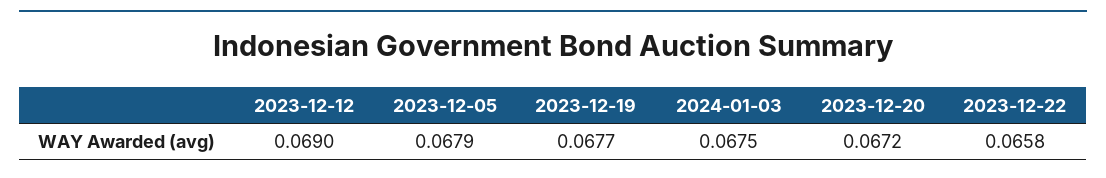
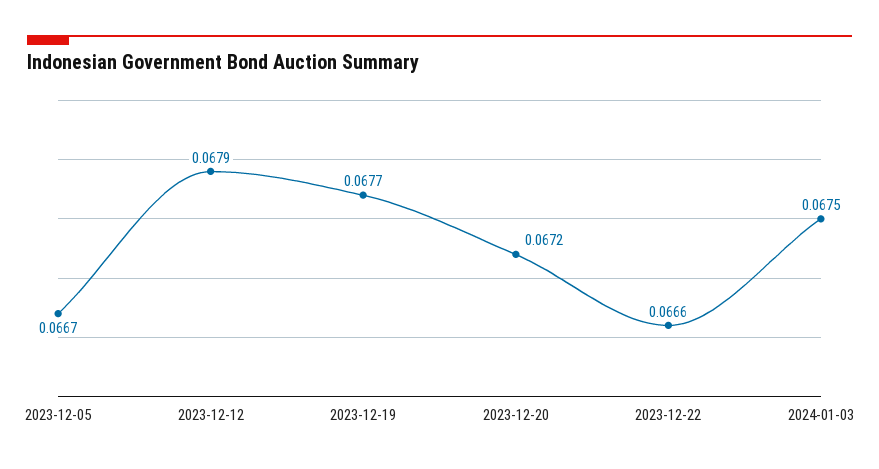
  {
-   "2023-12-12": 0.069,
+   "2023-12-12": 0.0679,
-   "2023-12-05": 0.0679,
+   "2023-12-05": 0.0667,
    "2023-12-19": 0.0677,
    "2024-01-03": 0.0675,
    "2023-12-20": 0.0672,
-   "2023-12-22": 0.0658
+   "2023-12-22": 0.0666
  }

